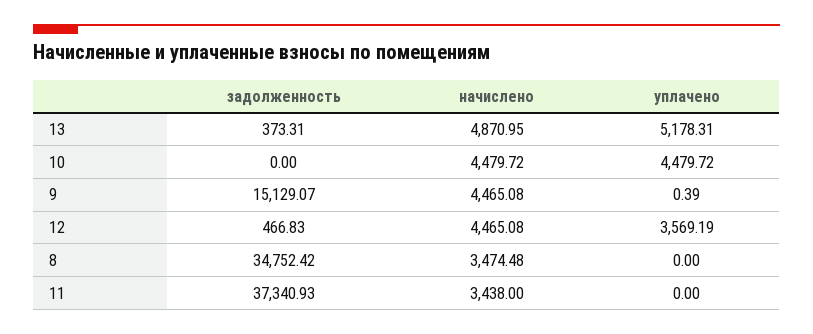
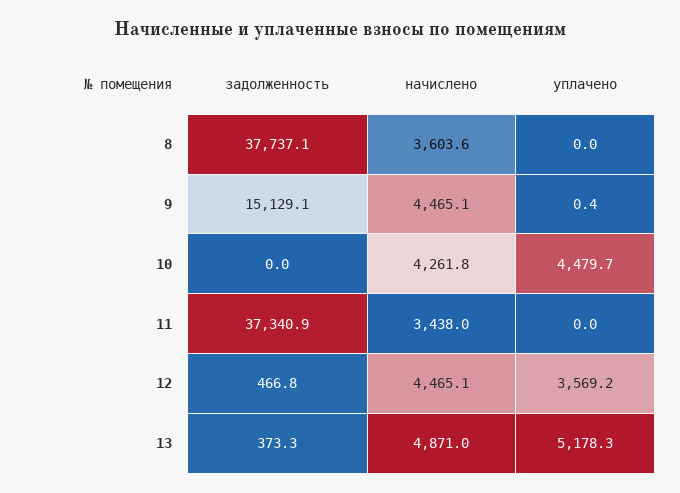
  {
    "задолженность": {
      "13": 373.31,
      "10": 0,
      "9": 15129.07,
      "12": 466.83,
-     "8": 34752.42,
+     "8": 37737.1,
      "11": 37340.93
    },
    "начислено": {
      "13": 4870.95,
-     "10": 4479.72,
+     "10": 4261.8,
      "9": 4465.08,
      "12": 4465.08,
-     "8": 3474.48,
+     "8": 3603.6,
      "11": 3438
    },
    "уплачено": {
      "13": 5178.31,
      "10": 4479.72,
      "9": 0.39,
      "12": 3569.19,
      "8": 0,
      "11": 0
    }
  }

